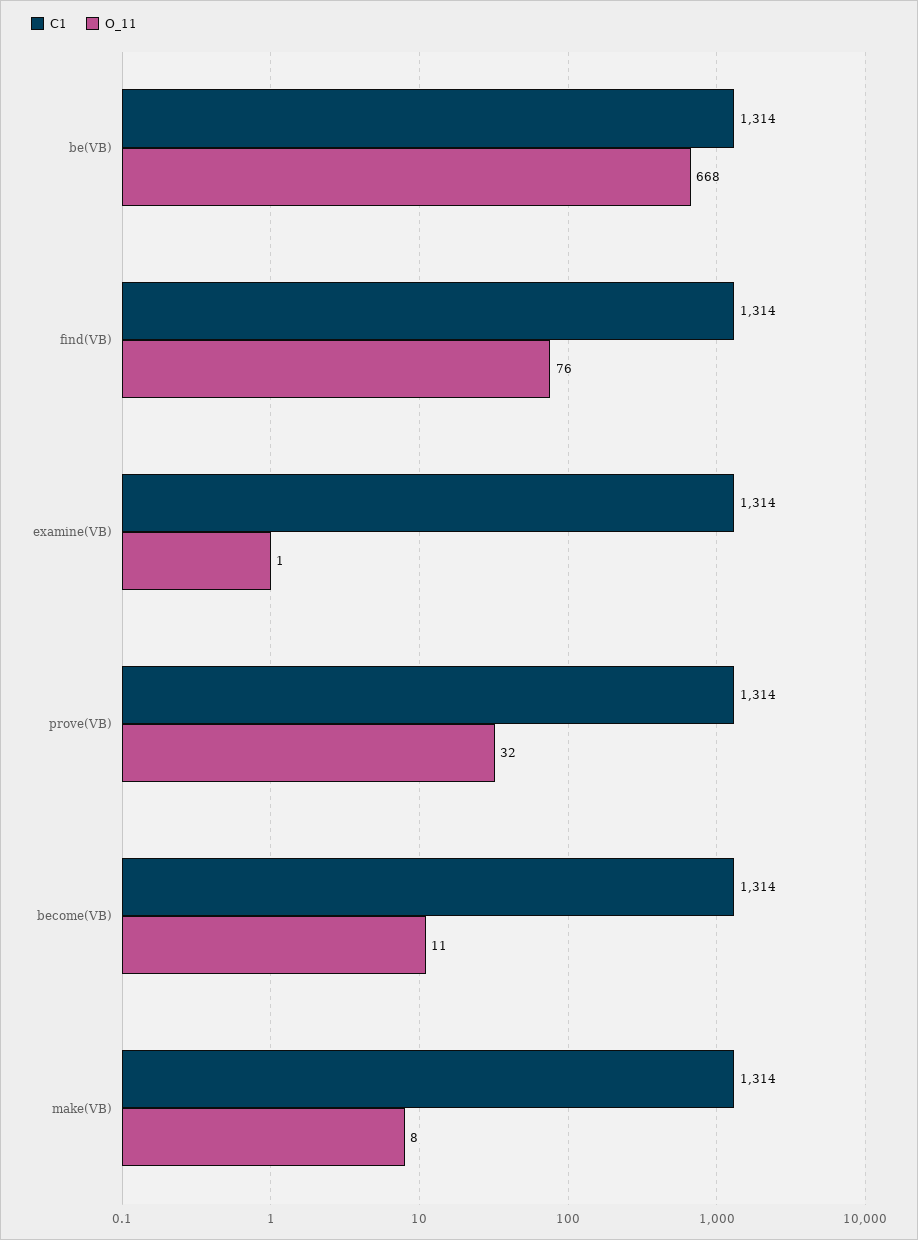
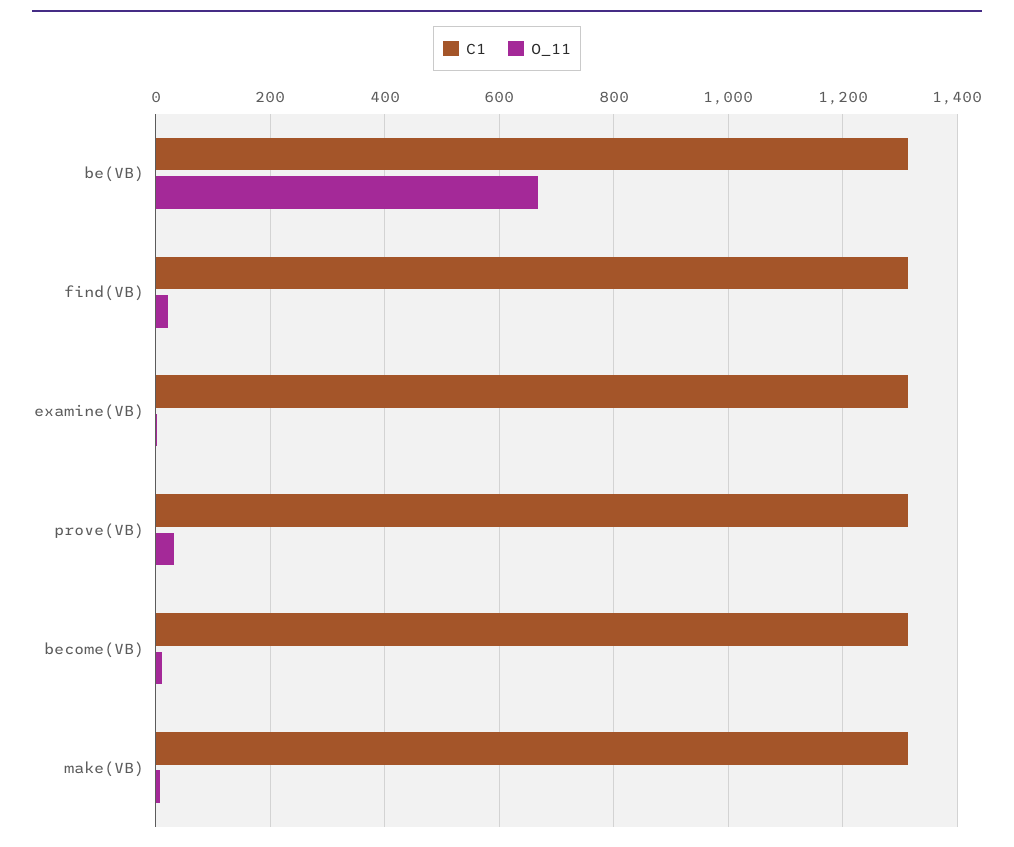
  {
    "C1": {
      "be(VB)": 1314,
      "find(VB)": 1314,
      "examine(VB)": 1314,
      "prove(VB)": 1314,
      "become(VB)": 1314,
      "make(VB)": 1314
    },
    "O_11": {
      "be(VB)": 668,
-     "find(VB)": 76,
+     "find(VB)": 20,
      "examine(VB)": 1,
      "prove(VB)": 32,
      "become(VB)": 11,
      "make(VB)": 8
    }
  }

